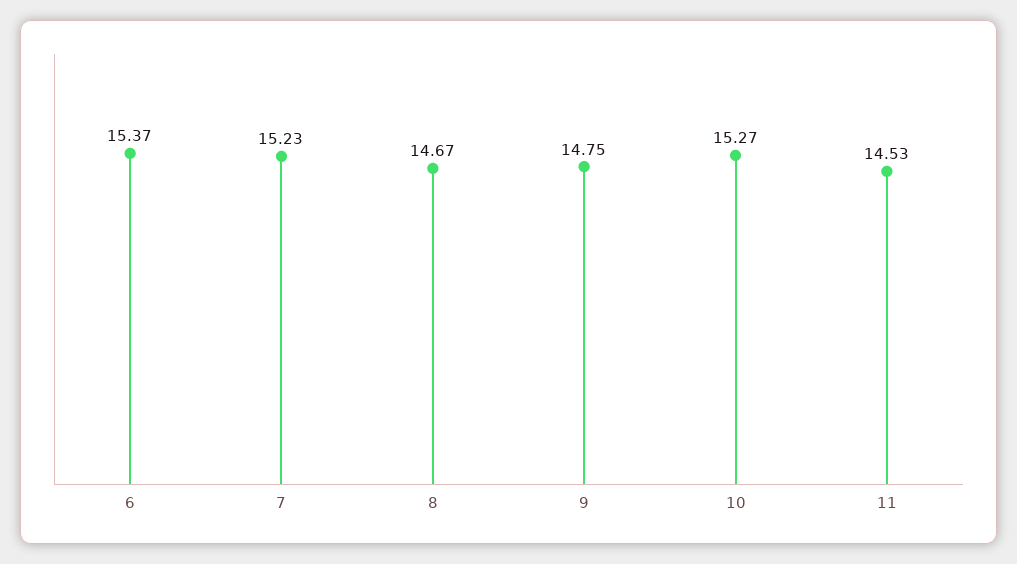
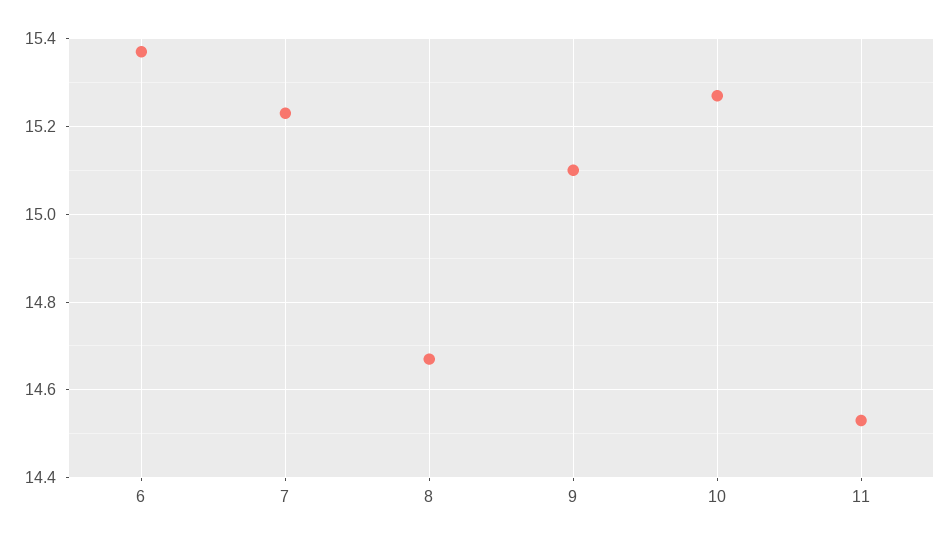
  {
    "6": 15.37,
    "7": 15.23,
    "8": 14.67,
-   "9": 14.75,
+   "9": 15.1,
    "10": 15.27,
    "11": 14.53
  }

